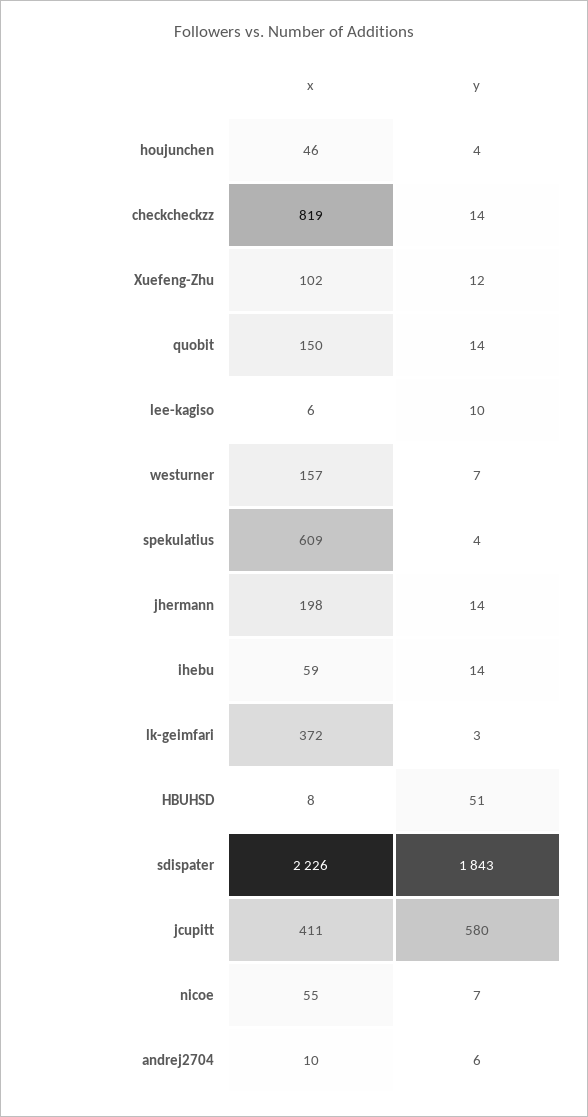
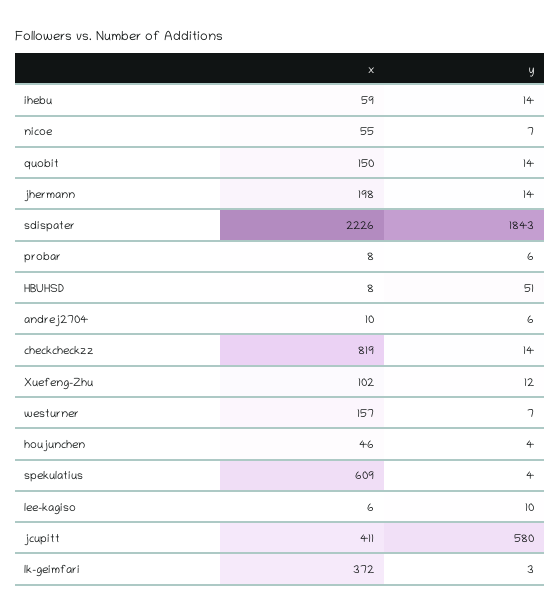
  {
    "x": {
      "houjunchen": 46,
      "checkcheckzz": 819,
      "Xuefeng-Zhu": 102,
      "quobit": 150,
      "lee-kagiso": 6,
      "westurner": 157,
      "spekulatius": 609,
      "jhermann": 198,
      "ihebu": 59,
      "lk-geimfari": 372,
      "HBUHSD": 8,
      "sdispater": 2226,
      "jcupitt": 411,
      "nicoe": 55,
-     "andrej2704": 10
+     "andrej2704": 10,
+     "probar": 8
    },
    "y": {
      "houjunchen": 4,
      "checkcheckzz": 14,
      "Xuefeng-Zhu": 12,
      "quobit": 14,
      "lee-kagiso": 10,
      "westurner": 7,
      "spekulatius": 4,
      "jhermann": 14,
      "ihebu": 14,
      "lk-geimfari": 3,
      "HBUHSD": 51,
      "sdispater": 1843,
      "jcupitt": 580,
      "nicoe": 7,
-     "andrej2704": 6
+     "andrej2704": 6,
+     "probar": 6
    }
  }

